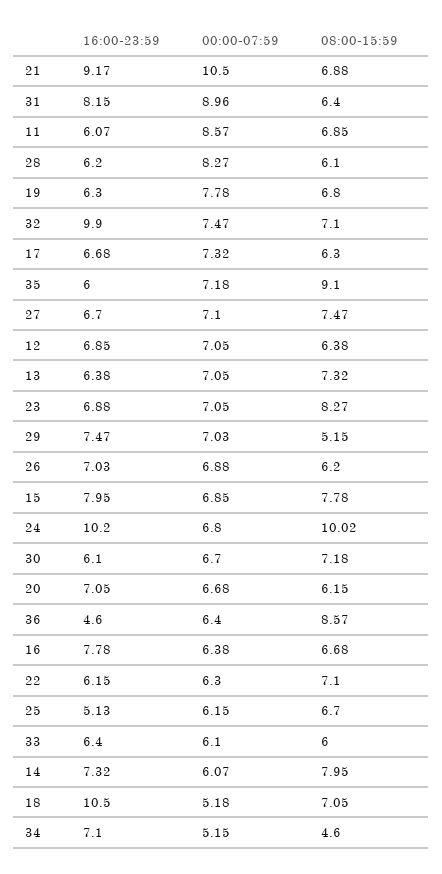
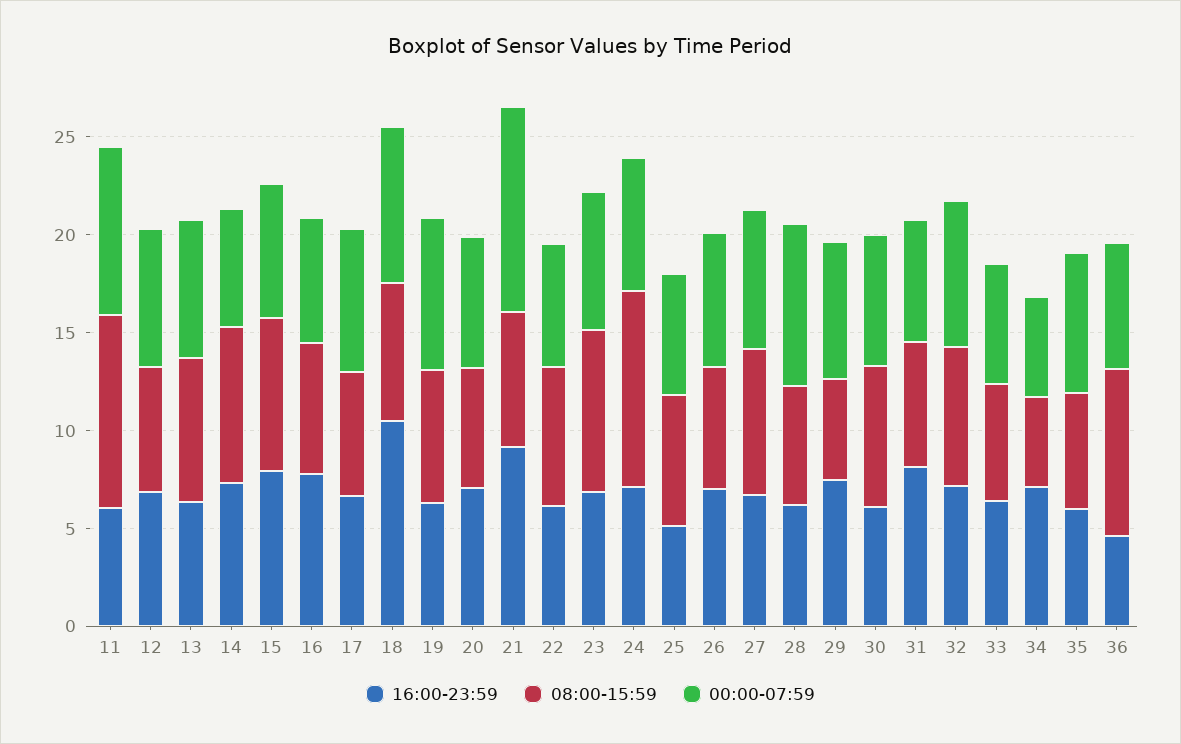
  {
    "16:00-23:59": {
      "21": 9.17,
      "31": 8.15,
      "11": 6.07,
      "28": 6.2,
      "19": 6.3,
-     "32": 9.9,
+     "32": 7,
      "17": 6.68,
      "35": 6,
      "27": 6.7,
      "12": 6.85,
      "13": 6.38,
      "23": 6.88,
      "29": 7.47,
      "26": 7.03,
      "15": 7.95,
-     "24": 10.2,
+     "24": 7,
      "30": 6.1,
      "20": 7.05,
      "36": 4.6,
      "16": 7.78,
      "22": 6.15,
      "25": 5.13,
      "33": 6.4,
      "14": 7.32,
      "18": 10.5,
      "34": 7.1
    },
    "00:00-07:59": {
      "21": 10.5,
-     "31": 8.96,
+     "31": 6,
      "11": 8.57,
      "28": 8.27,
      "19": 7.78,
      "32": 7.47,
      "17": 7.32,
      "35": 7.18,
      "27": 7.1,
      "12": 7.05,
      "13": 7.05,
      "23": 7.05,
      "29": 7.03,
      "26": 6.88,
      "15": 6.85,
      "24": 6.8,
      "30": 6.7,
      "20": 6.68,
      "36": 6.4,
      "16": 6.38,
      "22": 6.3,
      "25": 6.15,
      "33": 6.1,
      "14": 6.07,
-     "18": 5.18,
+     "18": 8,
      "34": 5.15
    },
    "08:00-15:59": {
      "21": 6.88,
      "31": 6.4,
-     "11": 6.85,
+     "11": 10,
      "28": 6.1,
      "19": 6.8,
      "32": 7.1,
      "17": 6.3,
-     "35": 9.1,
+     "35": 6,
      "27": 7.47,
      "12": 6.38,
      "13": 7.32,
      "23": 8.27,
      "29": 5.15,
      "26": 6.2,
      "15": 7.78,
      "24": 10.02,
      "30": 7.18,
      "20": 6.15,
      "36": 8.57,
      "16": 6.68,
      "22": 7.1,
      "25": 6.7,
      "33": 6,
      "14": 7.95,
      "18": 7.05,
      "34": 4.6
    }
  }

